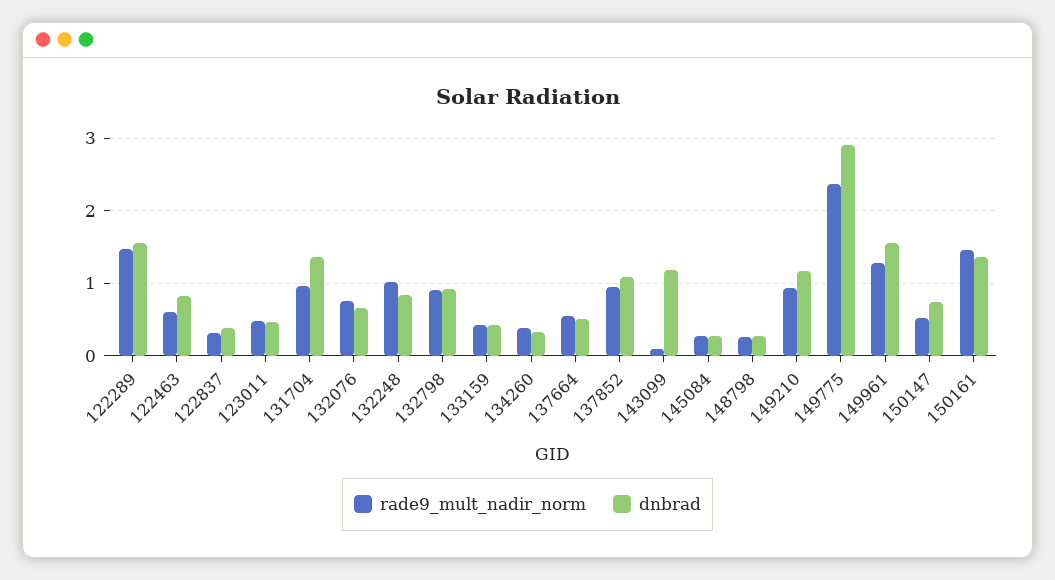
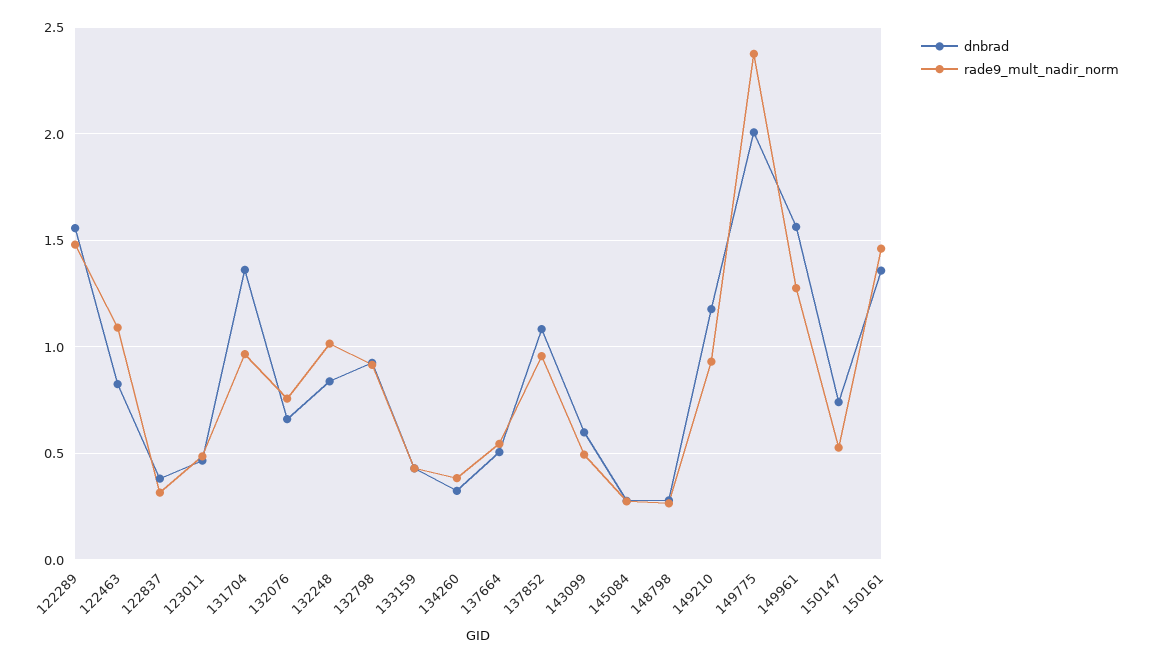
  {
    "rade9_mult_nadir_norm": {
      "122289": 1.5,
-     "122463": 0.6,
+     "122463": 1.1,
      "122837": 0.3,
      "123011": 0.5,
      "131704": 0.95,
      "132076": 0.75,
      "132248": 1,
      "132798": 0.9,
      "133159": 0.45,
      "134260": 0.4,
      "137664": 0.55,
      "137852": 0.95,
-     "143099": 0.1,
+     "143099": 0.5,
      "145084": 0.25,
      "148798": 0.25,
      "149210": 0.95,
      "149775": 2.4,
      "149961": 1.3,
      "150147": 0.55,
      "150161": 1.45
    },
    "dnbrad": {
      "122289": 1.55,
      "122463": 0.85,
      "122837": 0.4,
      "123011": 0.45,
      "131704": 1.35,
      "132076": 0.65,
      "132248": 0.85,
      "132798": 0.9,
      "133159": 0.45,
      "134260": 0.3,
      "137664": 0.5,
      "137852": 1.1,
-     "143099": 1.2,
+     "143099": 0.6,
      "145084": 0.3,
      "148798": 0.3,
      "149210": 1.2,
-     "149775": 2.9,
+     "149775": 2,
      "149961": 1.55,
      "150147": 0.75,
      "150161": 1.35
    }
  }

